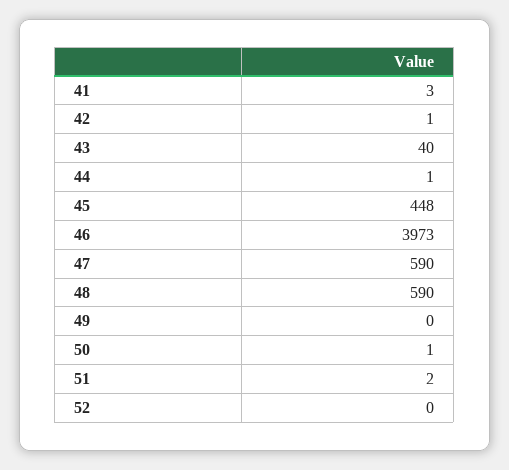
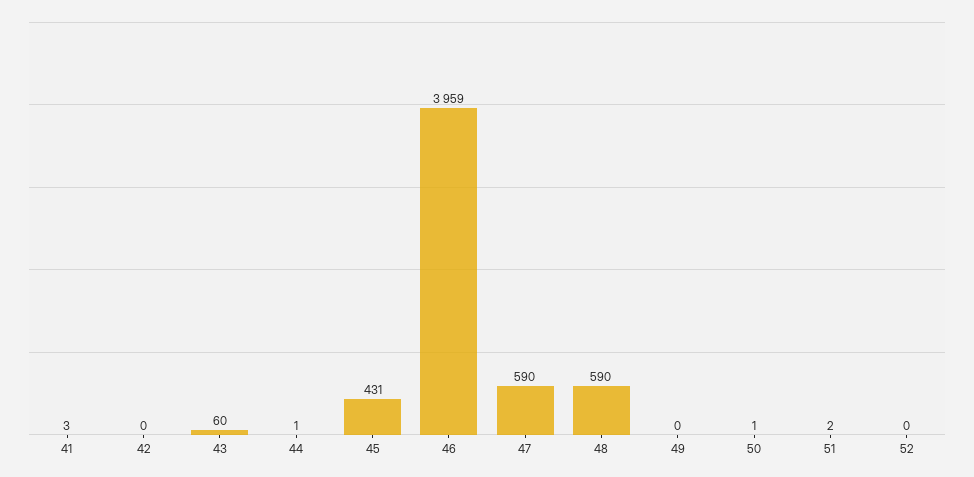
  {
    "41": 3,
-   "42": 1,
+   "42": 0,
-   "43": 40,
+   "43": 60,
    "44": 1,
-   "45": 448,
+   "45": 431,
-   "46": 3973,
+   "46": 3959,
    "47": 590,
    "48": 590,
    "49": 0,
    "50": 1,
    "51": 2,
    "52": 0
  }

